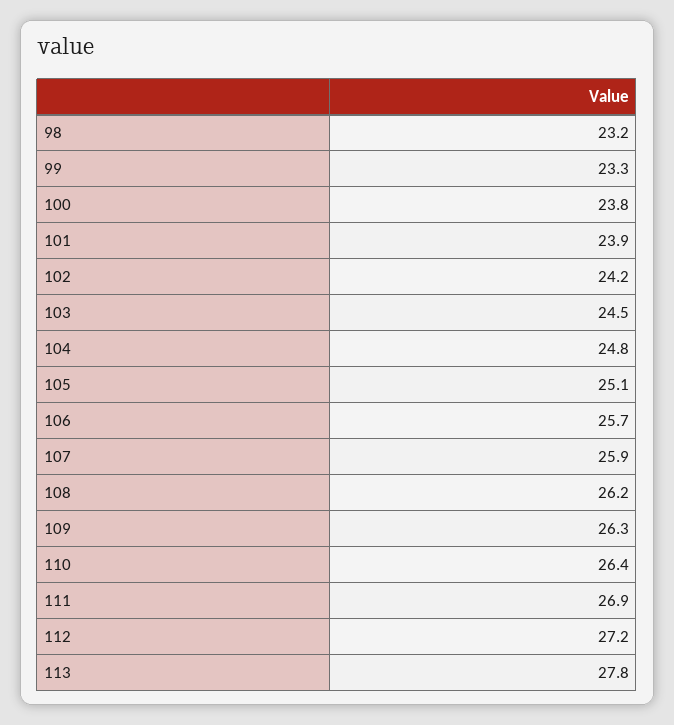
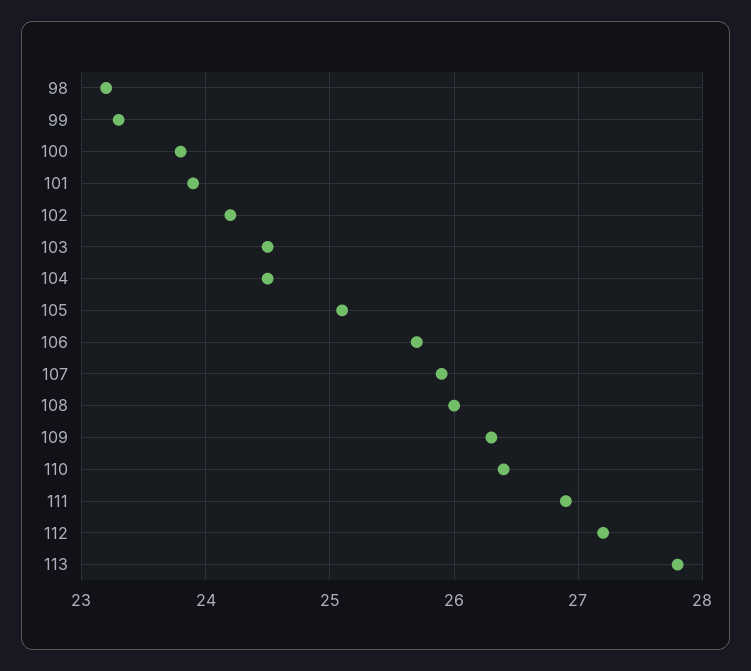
  {
    "98": 23.2,
    "99": 23.3,
    "100": 23.8,
    "101": 23.9,
    "102": 24.2,
    "103": 24.5,
-   "104": 24.8,
+   "104": 24.5,
    "105": 25.1,
    "106": 25.7,
    "107": 25.9,
-   "108": 26.2,
+   "108": 26,
    "109": 26.3,
    "110": 26.4,
    "111": 26.9,
    "112": 27.2,
    "113": 27.8
  }

